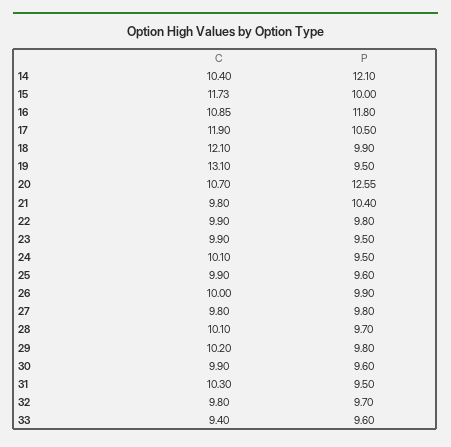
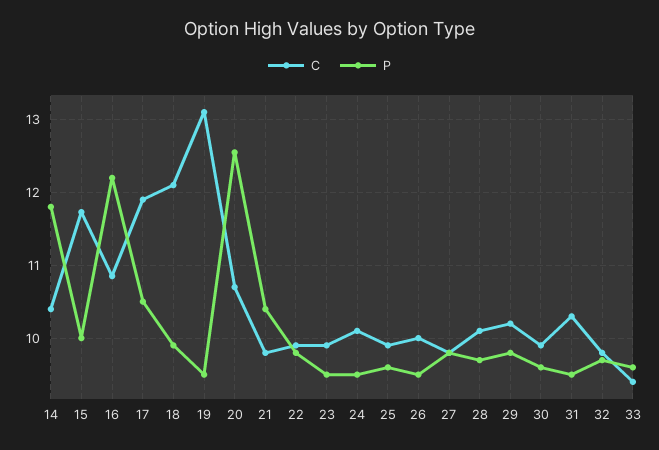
  {
    "C": {
      "14": 10.4,
      "15": 11.73,
      "16": 10.85,
      "17": 11.9,
      "18": 12.1,
      "19": 13.1,
      "20": 10.7,
      "21": 9.8,
      "22": 9.9,
      "23": 9.9,
      "24": 10.1,
      "25": 9.9,
      "26": 10,
      "27": 9.8,
      "28": 10.1,
      "29": 10.2,
      "30": 9.9,
      "31": 10.3,
      "32": 9.8,
      "33": 9.4
    },
    "P": {
-     "14": 12.1,
+     "14": 11.8,
      "15": 10,
-     "16": 11.8,
+     "16": 12.2,
      "17": 10.5,
      "18": 9.9,
      "19": 9.5,
      "20": 12.55,
      "21": 10.4,
      "22": 9.8,
      "23": 9.5,
      "24": 9.5,
      "25": 9.6,
-     "26": 9.9,
+     "26": 9.5,
      "27": 9.8,
      "28": 9.7,
      "29": 9.8,
      "30": 9.6,
      "31": 9.5,
      "32": 9.7,
      "33": 9.6
    }
  }

